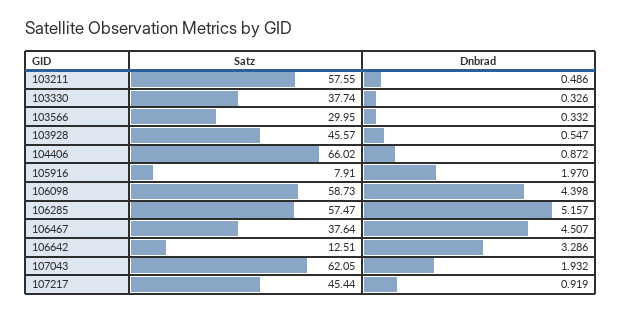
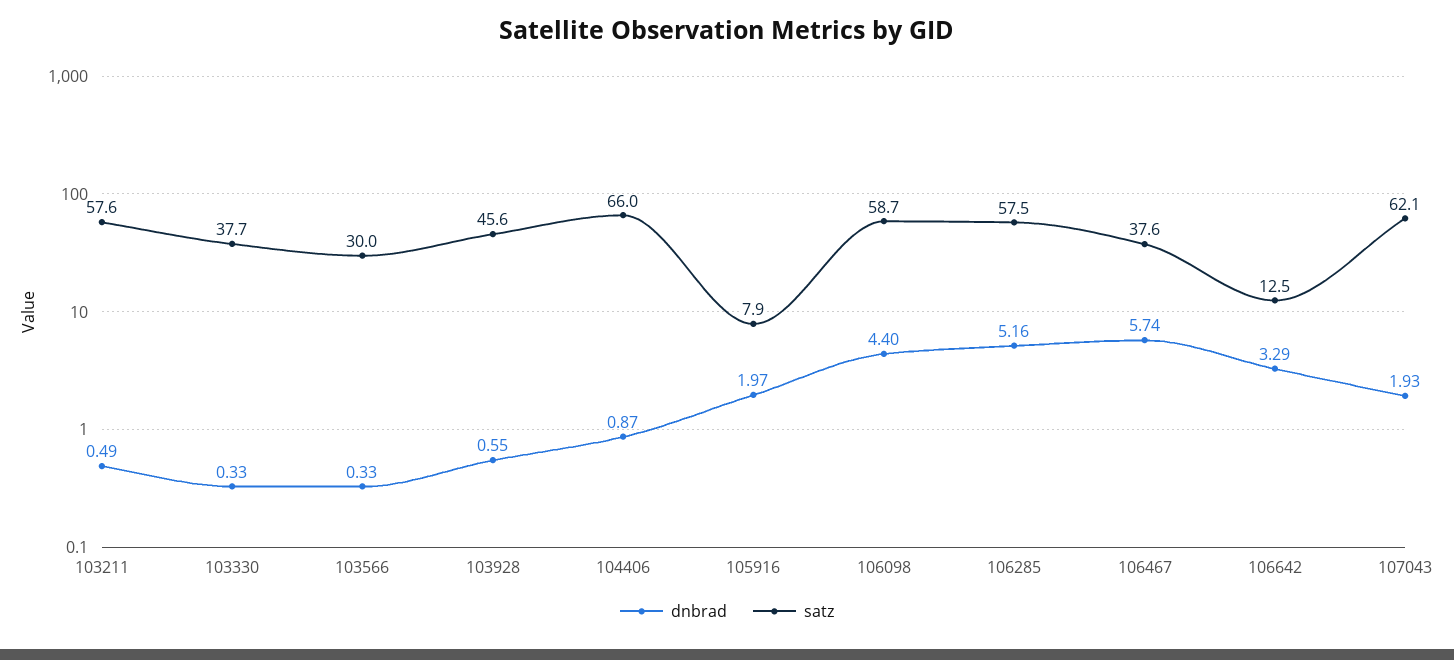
  {
    "Satz": {
      "103211": 57.55,
      "103330": 37.74,
      "103566": 29.95,
      "103928": 45.57,
      "104406": 66.02,
      "105916": 7.91,
      "106098": 58.73,
      "106285": 57.47,
      "106467": 37.64,
      "106642": 12.51,
-     "107043": 62.05,
+     "107043": 62.05
-     "107217": 45.44
    },
    "Dnbrad": {
      "103211": 0.486,
      "103330": 0.326,
      "103566": 0.332,
      "103928": 0.547,
      "104406": 0.872,
      "105916": 1.97,
      "106098": 4.398,
      "106285": 5.157,
-     "106467": 4.507,
+     "106467": 5.74,
      "106642": 3.286,
-     "107043": 1.932,
+     "107043": 1.932
-     "107217": 0.919
    }
  }

